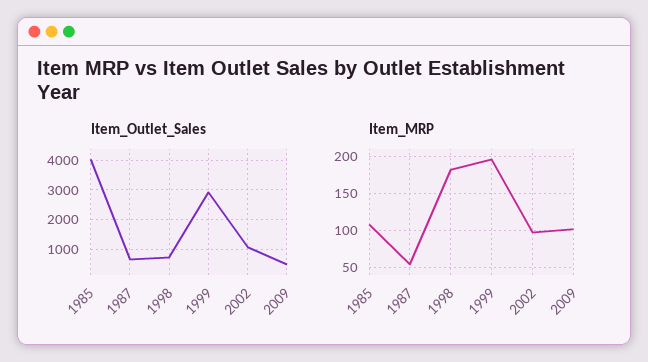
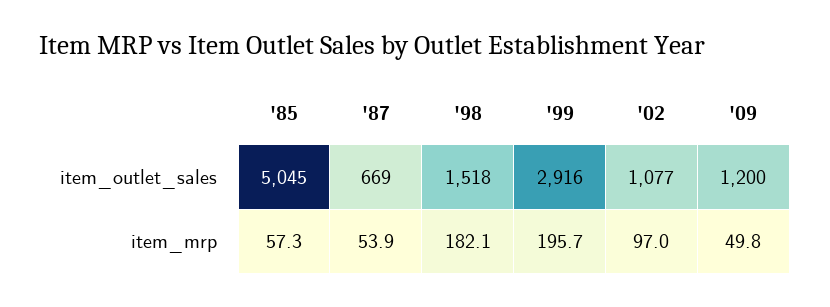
  {
    "Item_Outlet_Sales": {
-     "1985": 4000,
+     "1985": 5045,
      "1987": 669,
-     "1998": 750,
+     "1998": 1518,
      "1999": 2916,
      "2002": 1077,
-     "2009": 500
+     "2009": 1200
    },
    "Item_MRP": {
-     "1985": 110,
+     "1985": 57.3,
      "1987": 53.9,
      "1998": 182.1,
      "1999": 195.7,
      "2002": 97,
-     "2009": 100
+     "2009": 49.8
    }
  }

